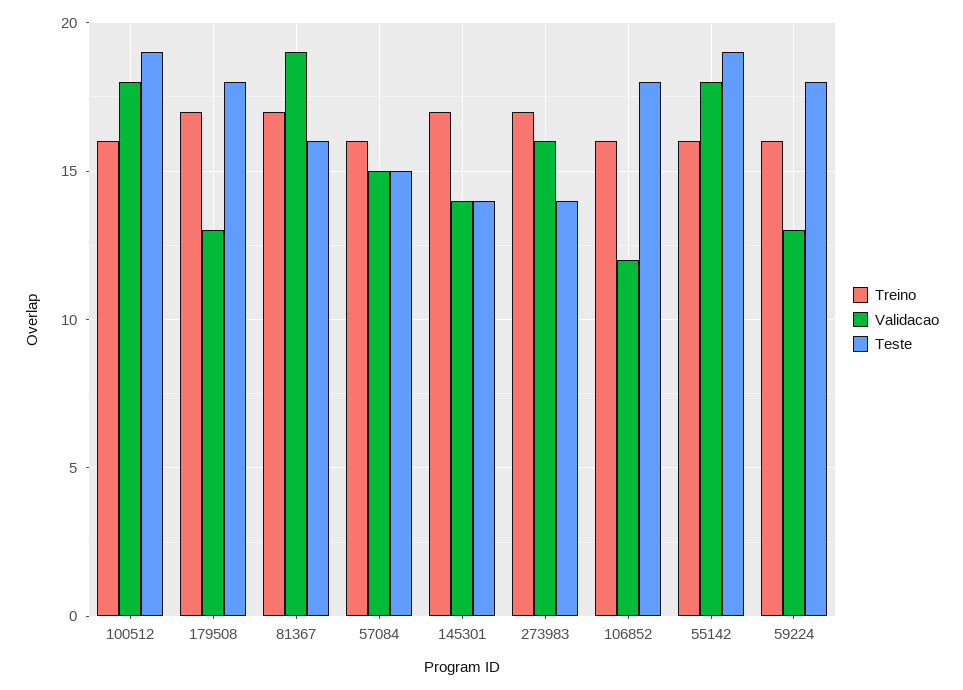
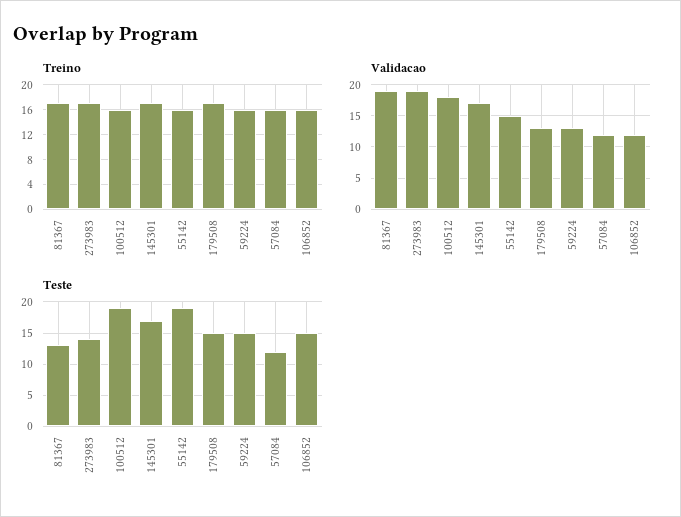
  {
    "Treino": {
      "100512": 16,
      "179508": 17,
      "81367": 17,
      "57084": 16,
      "145301": 17,
      "273983": 17,
      "106852": 16,
      "55142": 16,
      "59224": 16
    },
    "Validacao": {
      "100512": 18,
      "179508": 13,
      "81367": 19,
-     "57084": 15,
+     "57084": 12,
-     "145301": 14,
+     "145301": 17,
-     "273983": 16,
+     "273983": 19,
      "106852": 12,
-     "55142": 18,
+     "55142": 15,
      "59224": 13
    },
    "Teste": {
      "100512": 19,
-     "179508": 18,
+     "179508": 15,
-     "81367": 16,
+     "81367": 13,
-     "57084": 15,
+     "57084": 12,
-     "145301": 14,
+     "145301": 17,
      "273983": 14,
-     "106852": 18,
+     "106852": 15,
      "55142": 19,
-     "59224": 18
+     "59224": 15
    }
  }

